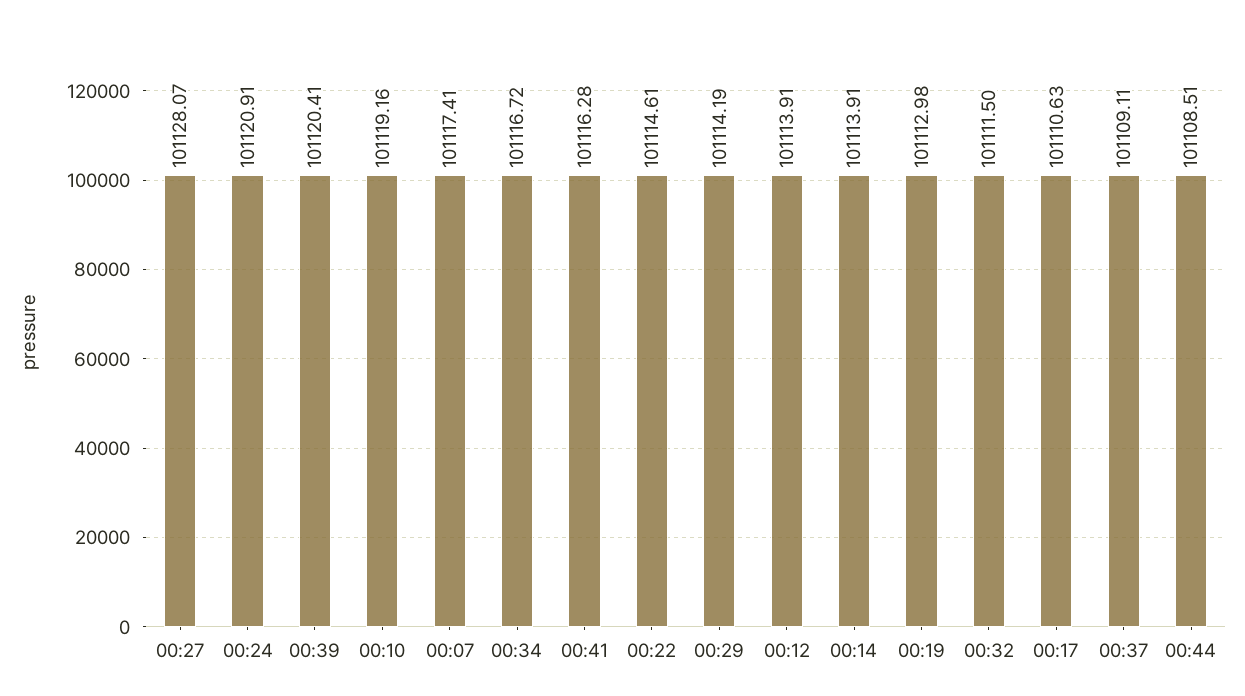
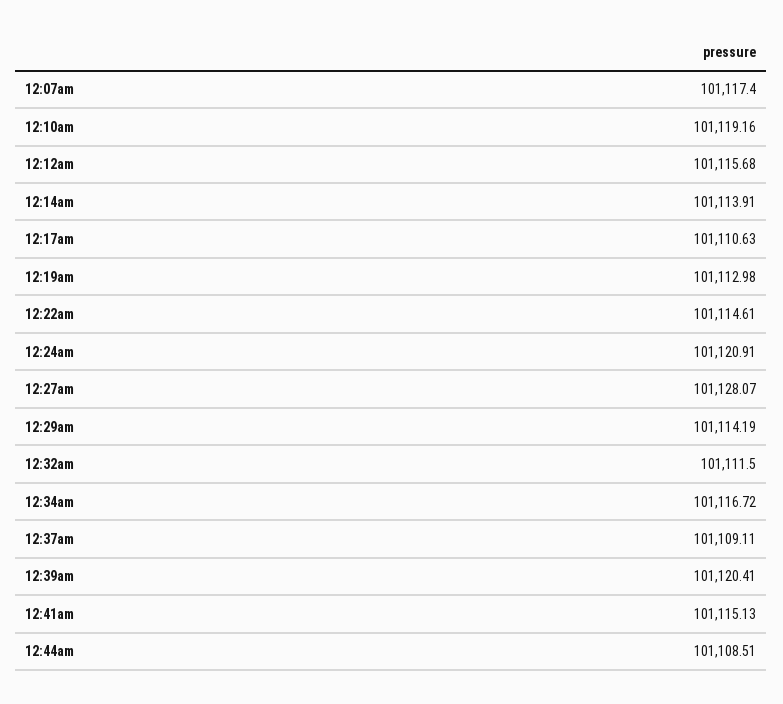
  {
    "00:27": 101128.07,
    "00:24": 101120.91,
    "00:39": 101120.41,
    "00:10": 101119.16,
-   "00:07": 101117.41,
+   "00:07": 101117.4,
    "00:34": 101116.72,
-   "00:41": 101116.28,
+   "00:41": 101115.13,
    "00:22": 101114.61,
    "00:29": 101114.19,
-   "00:12": 101113.91,
+   "00:12": 101115.68,
    "00:14": 101113.91,
    "00:19": 101112.98,
    "00:32": 101111.5,
    "00:17": 101110.63,
    "00:37": 101109.11,
    "00:44": 101108.51
  }

